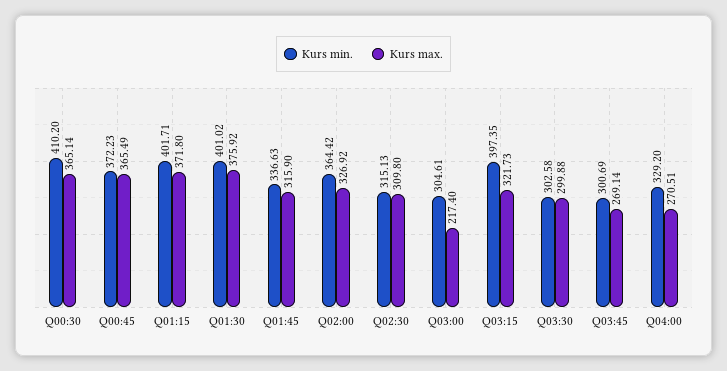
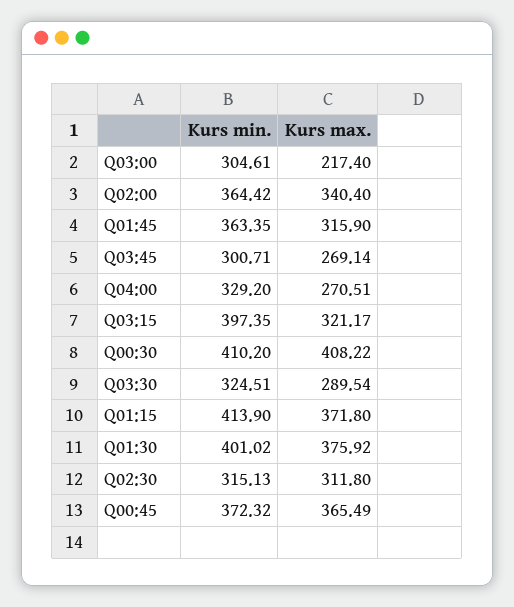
  {
    "Kurs min.": {
      "Q00:30": 410.2,
-     "Q00:45": 372.23,
+     "Q00:45": 372.32,
-     "Q01:15": 401.71,
+     "Q01:15": 413.9,
      "Q01:30": 401.02,
-     "Q01:45": 336.63,
+     "Q01:45": 363.35,
      "Q02:00": 364.42,
      "Q02:30": 315.13,
      "Q03:00": 304.61,
      "Q03:15": 397.35,
-     "Q03:30": 302.58,
+     "Q03:30": 324.51,
-     "Q03:45": 300.69,
+     "Q03:45": 300.71,
      "Q04:00": 329.2
    },
    "Kurs max.": {
-     "Q00:30": 365.14,
+     "Q00:30": 408.22,
      "Q00:45": 365.49,
      "Q01:15": 371.8,
      "Q01:30": 375.92,
      "Q01:45": 315.9,
-     "Q02:00": 326.92,
+     "Q02:00": 340.4,
-     "Q02:30": 309.8,
+     "Q02:30": 311.8,
      "Q03:00": 217.4,
-     "Q03:15": 321.73,
+     "Q03:15": 321.17,
-     "Q03:30": 299.88,
+     "Q03:30": 289.54,
      "Q03:45": 269.14,
      "Q04:00": 270.51
    }
  }

